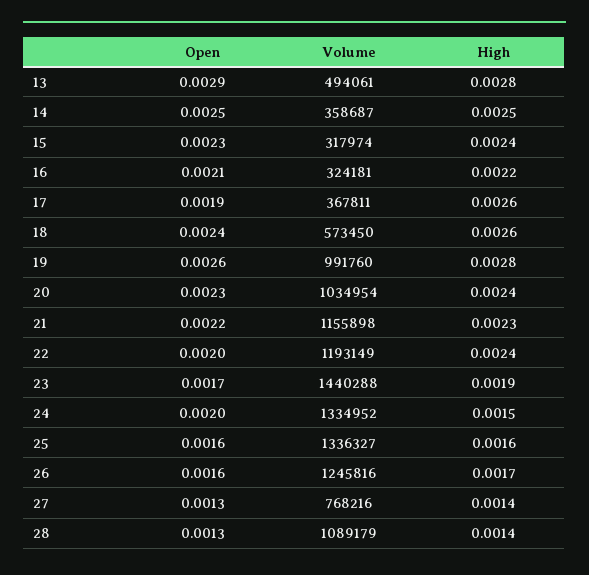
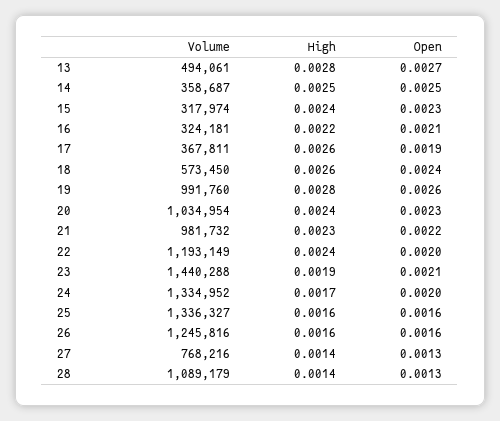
  {
    "Open": {
-     "13": 0.0029,
+     "13": 0.0027,
      "14": 0.0025,
      "15": 0.0023,
      "16": 0.0021,
      "17": 0.0019,
      "18": 0.0024,
      "19": 0.0026,
      "20": 0.0023,
      "21": 0.0022,
      "22": 0.002,
-     "23": 0.0017,
+     "23": 0.0021,
      "24": 0.002,
      "25": 0.0016,
      "26": 0.0016,
      "27": 0.0013,
      "28": 0.0013
    },
    "Volume": {
      "13": 494061,
      "14": 358687,
      "15": 317974,
      "16": 324181,
      "17": 367811,
      "18": 573450,
      "19": 991760,
      "20": 1034954,
-     "21": 1155898,
+     "21": 981732,
      "22": 1193149,
      "23": 1440288,
      "24": 1334952,
      "25": 1336327,
      "26": 1245816,
      "27": 768216,
      "28": 1089179
    },
    "High": {
      "13": 0.0028,
      "14": 0.0025,
      "15": 0.0024,
      "16": 0.0022,
      "17": 0.0026,
      "18": 0.0026,
      "19": 0.0028,
      "20": 0.0024,
      "21": 0.0023,
      "22": 0.0024,
      "23": 0.0019,
-     "24": 0.0015,
+     "24": 0.0017,
      "25": 0.0016,
-     "26": 0.0017,
+     "26": 0.0016,
      "27": 0.0014,
      "28": 0.0014
    }
  }

